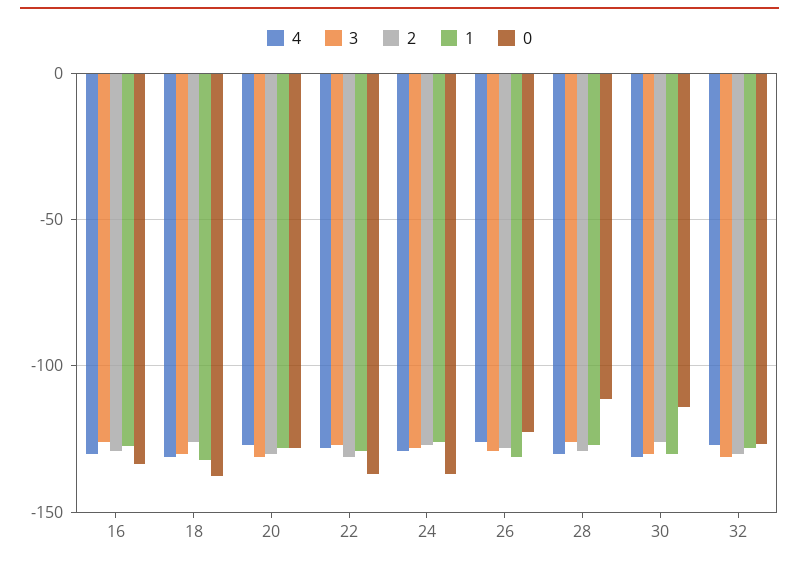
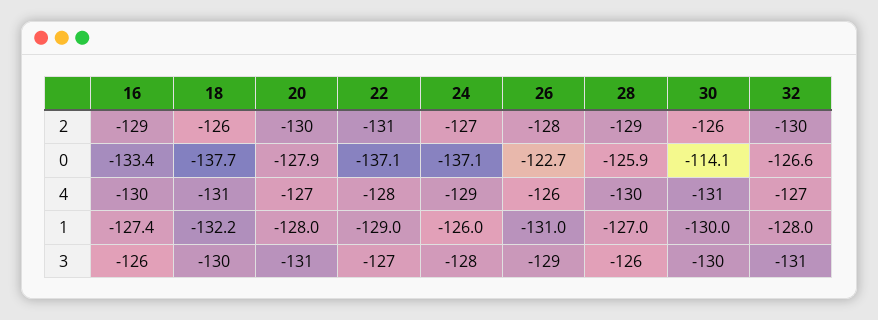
  {
    "4": {
      "16": -130,
      "18": -131,
      "20": -127,
      "22": -128,
      "24": -129,
      "26": -126,
      "28": -130,
      "30": -131,
      "32": -127
    },
    "3": {
      "16": -126,
      "18": -130,
      "20": -131,
      "22": -127,
      "24": -128,
      "26": -129,
      "28": -126,
      "30": -130,
      "32": -131
    },
    "2": {
      "16": -129,
      "18": -126,
      "20": -130,
      "22": -131,
      "24": -127,
      "26": -128,
      "28": -129,
      "30": -126,
      "32": -130
    },
    "1": {
      "16": -127.4,
      "18": -132.2,
      "20": -128,
      "22": -129,
      "24": -126,
      "26": -131,
      "28": -127,
      "30": -130,
      "32": -128
    },
    "0": {
      "16": -133.4,
      "18": -137.7,
      "20": -127.9,
      "22": -137.1,
      "24": -137.1,
      "26": -122.7,
-     "28": -110,
+     "28": -125.9,
      "30": -114.1,
      "32": -126.6
    }
  }

